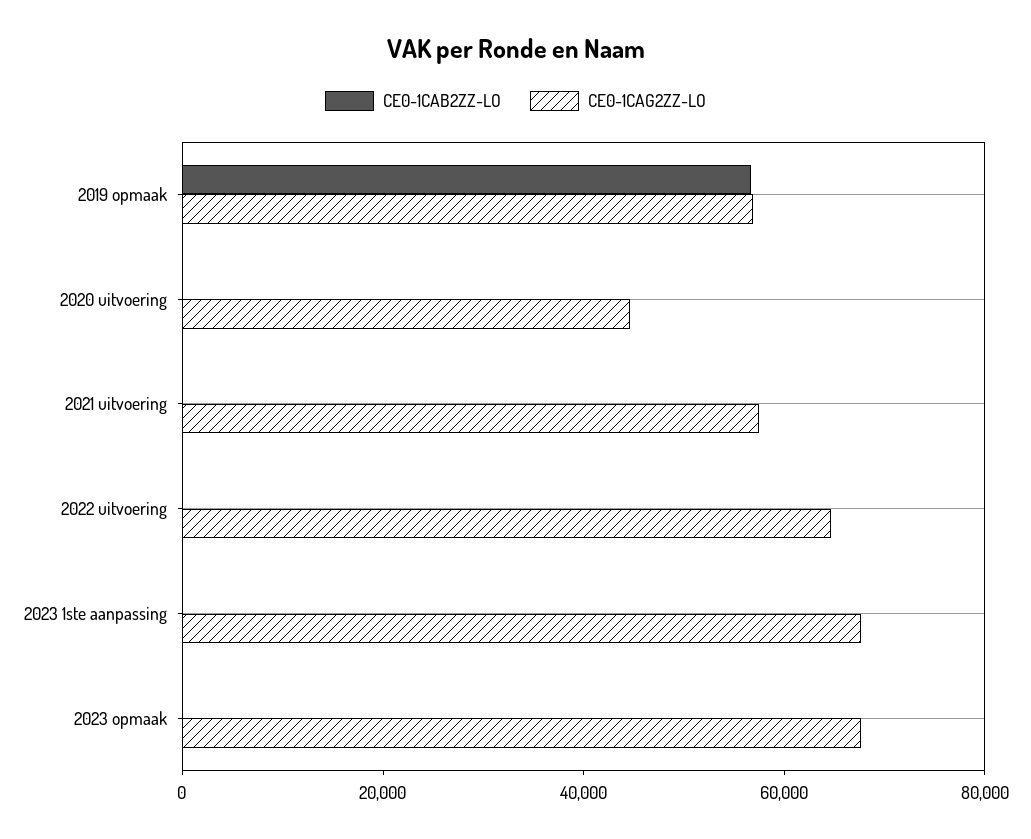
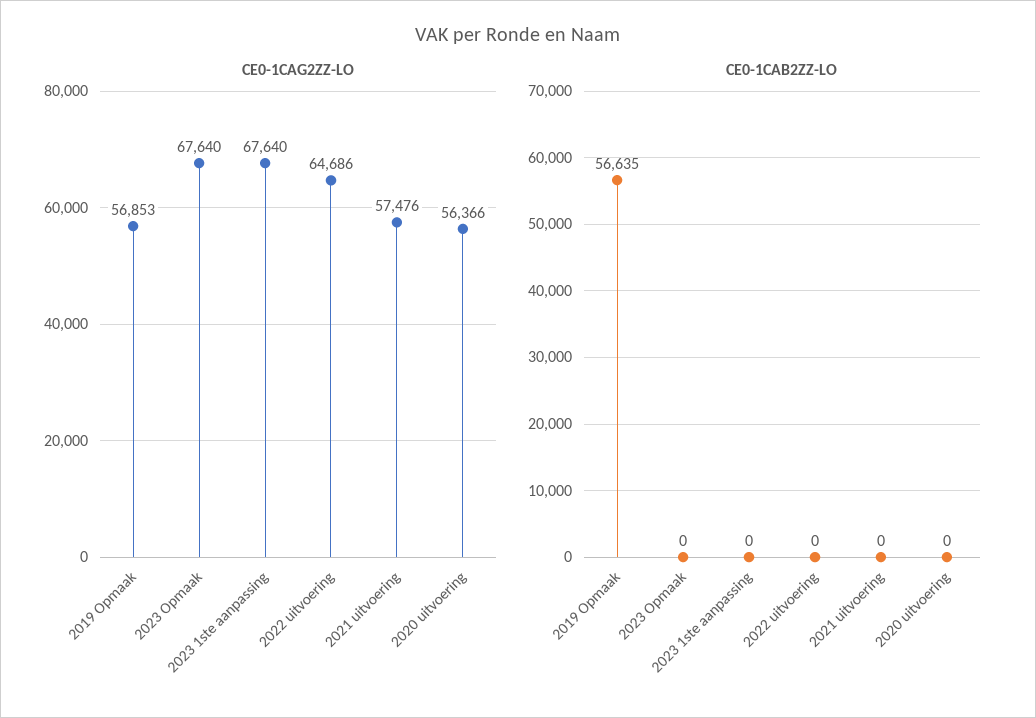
  {
    "CE0-1CAB2ZZ-LO": {
      "2019 opmaak": 56635,
      "2020 uitvoering": 0,
      "2021 uitvoering": 0,
      "2022 uitvoering": 0,
      "2023 1ste aanpassing": 0,
      "2023 opmaak": 0
    },
    "CE0-1CAG2ZZ-LO": {
      "2019 opmaak": 56853,
-     "2020 uitvoering": 45000,
+     "2020 uitvoering": 56366,
      "2021 uitvoering": 57476,
      "2022 uitvoering": 64686,
      "2023 1ste aanpassing": 67640,
      "2023 opmaak": 67640
    }
  }

